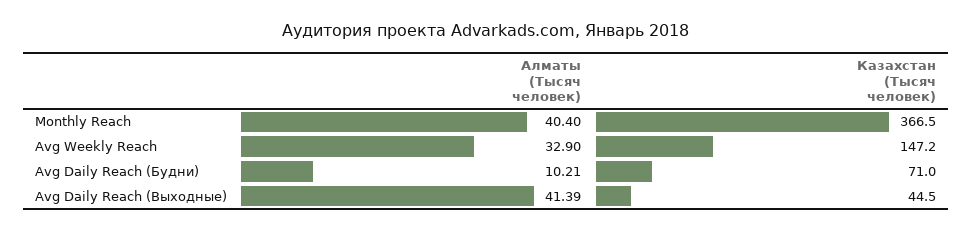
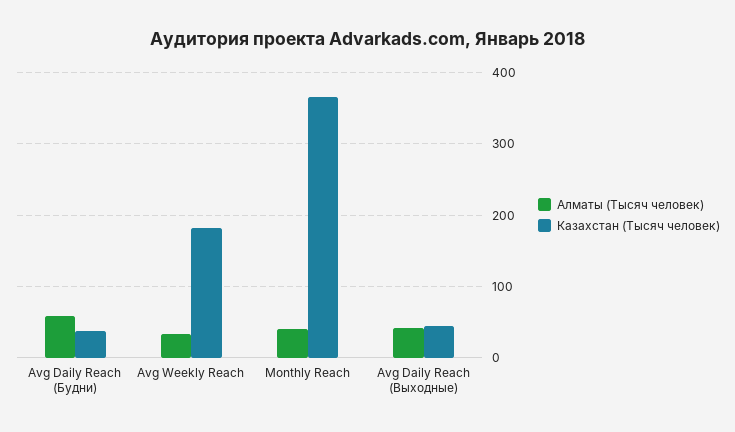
  {
    "Алматы (Тысяч человек)": {
      "Monthly Reach": 40.4,
      "Avg Weekly Reach": 32.9,
-     "Avg Daily Reach (Будни)": 10.21,
+     "Avg Daily Reach (Будни)": 60,
      "Avg Daily Reach (Выходные)": 41.39
    },
    "Казахстан (Тысяч человек)": {
      "Monthly Reach": 366.5,
-     "Avg Weekly Reach": 147.2,
+     "Avg Weekly Reach": 180,
-     "Avg Daily Reach (Будни)": 71,
+     "Avg Daily Reach (Будни)": 40,
      "Avg Daily Reach (Выходные)": 44.5
    }
  }

